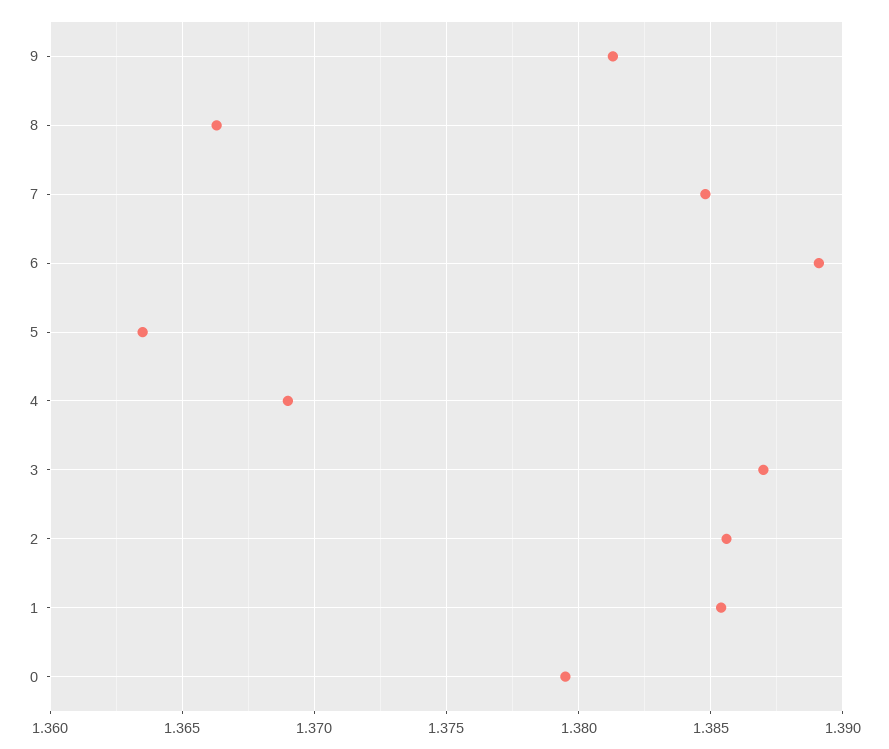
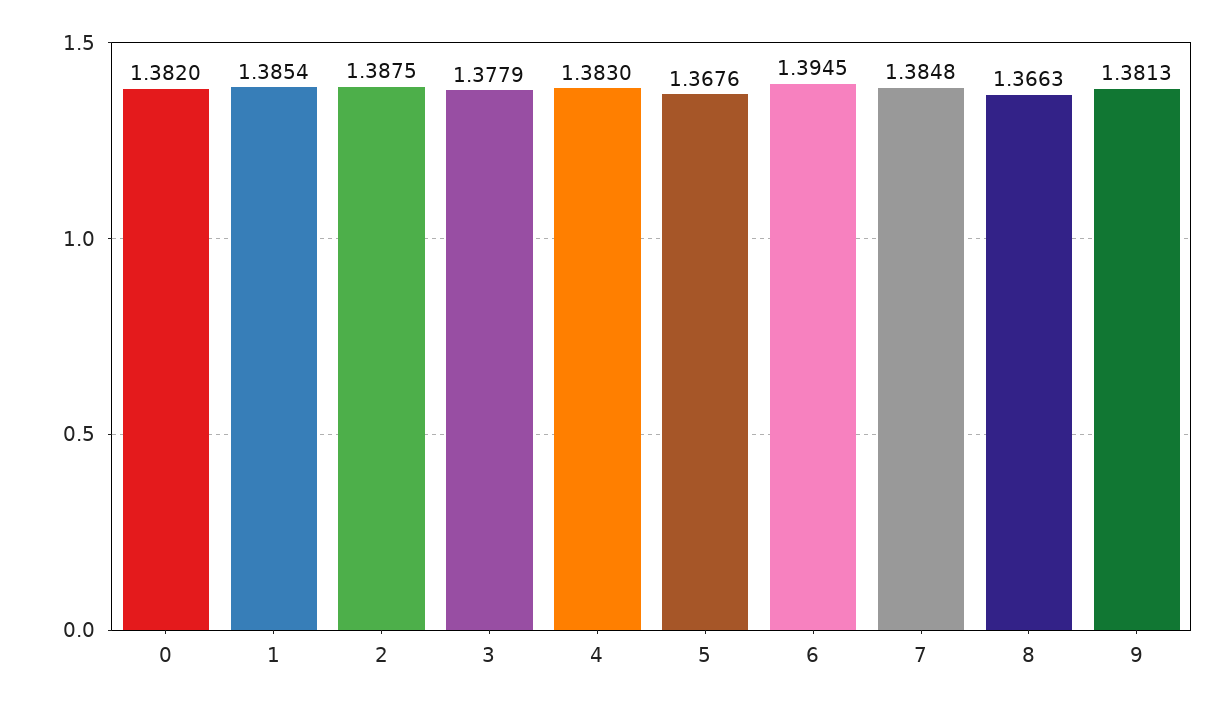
  {
    "9": 1.3813,
    "8": 1.3663,
    "7": 1.3848,
-   "6": 1.389,
+   "6": 1.3945,
-   "5": 1.3635,
+   "5": 1.3676,
-   "4": 1.369,
+   "4": 1.383,
-   "3": 1.387,
+   "3": 1.3779,
-   "2": 1.3855,
+   "2": 1.3875,
    "1": 1.3854,
-   "0": 1.3795
+   "0": 1.382
  }

